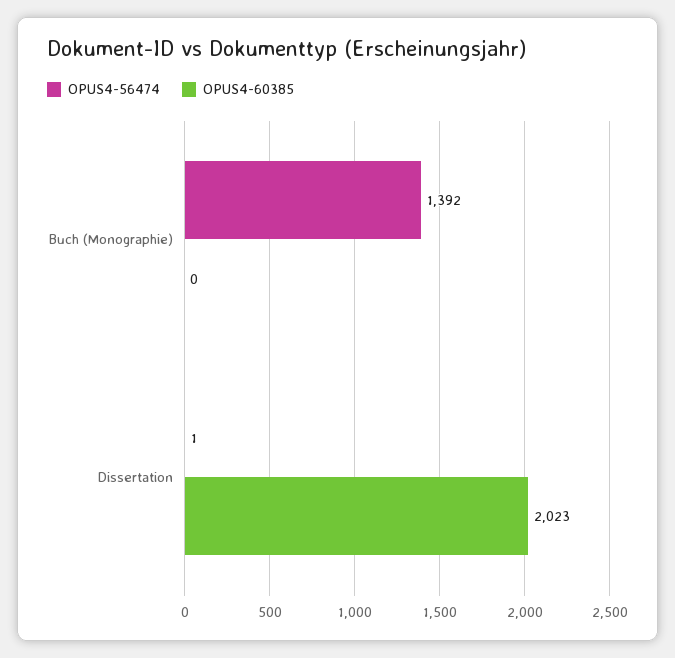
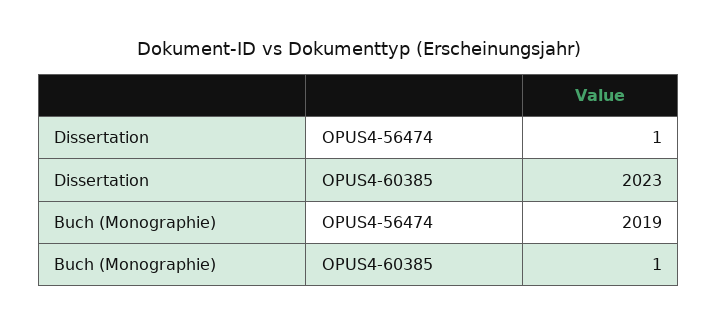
  {
    "OPUS4-56474": {
-     "Buch (Monographie)": 1392,
+     "Buch (Monographie)": 2019,
      "Dissertation": 1
    },
    "OPUS4-60385": {
-     "Buch (Monographie)": 0,
+     "Buch (Monographie)": 1,
      "Dissertation": 2023
    }
  }

